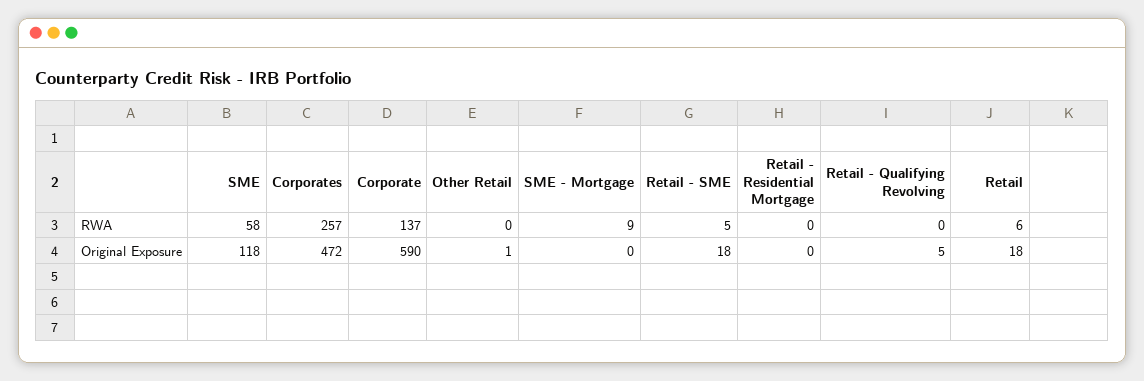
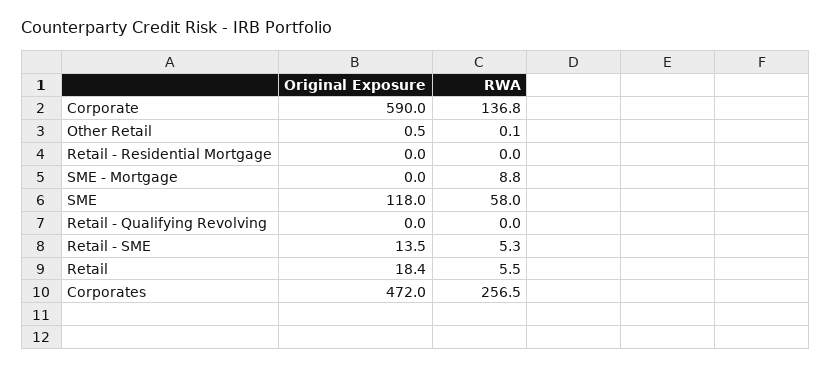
  {
    "SME": {
      "RWA": 58,
      "Original Exposure": 118
    },
    "Corporates": {
      "RWA": 256.5,
      "Original Exposure": 472
    },
    "Corporate": {
      "RWA": 136.8,
      "Original Exposure": 590
    },
    "Other Retail": {
      "RWA": 0.1,
      "Original Exposure": 0.5
    },
    "SME - Mortgage": {
      "RWA": 8.8,
      "Original Exposure": 0
    },
    "Retail - SME": {
      "RWA": 5.3,
-     "Original Exposure": 18
+     "Original Exposure": 13.5
    },
    "Retail - Residential Mortgage": {
      "RWA": 0,
      "Original Exposure": 0
    },
    "Retail - Qualifying Revolving": {
      "RWA": 0,
-     "Original Exposure": 5
+     "Original Exposure": 0
    },
    "Retail": {
      "RWA": 5.5,
      "Original Exposure": 18.4
    }
  }

